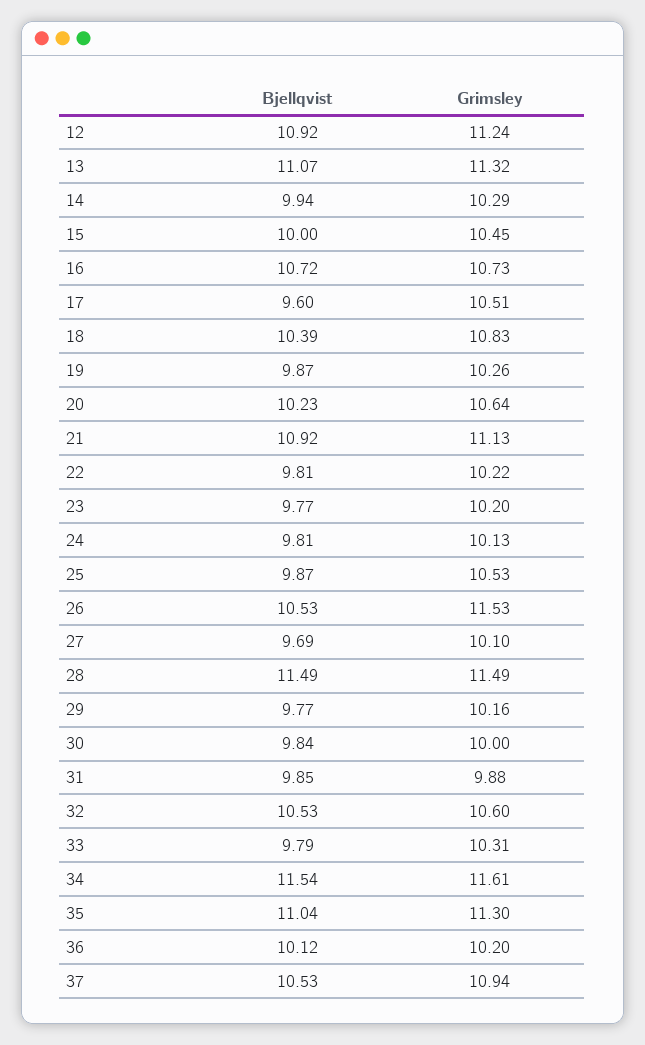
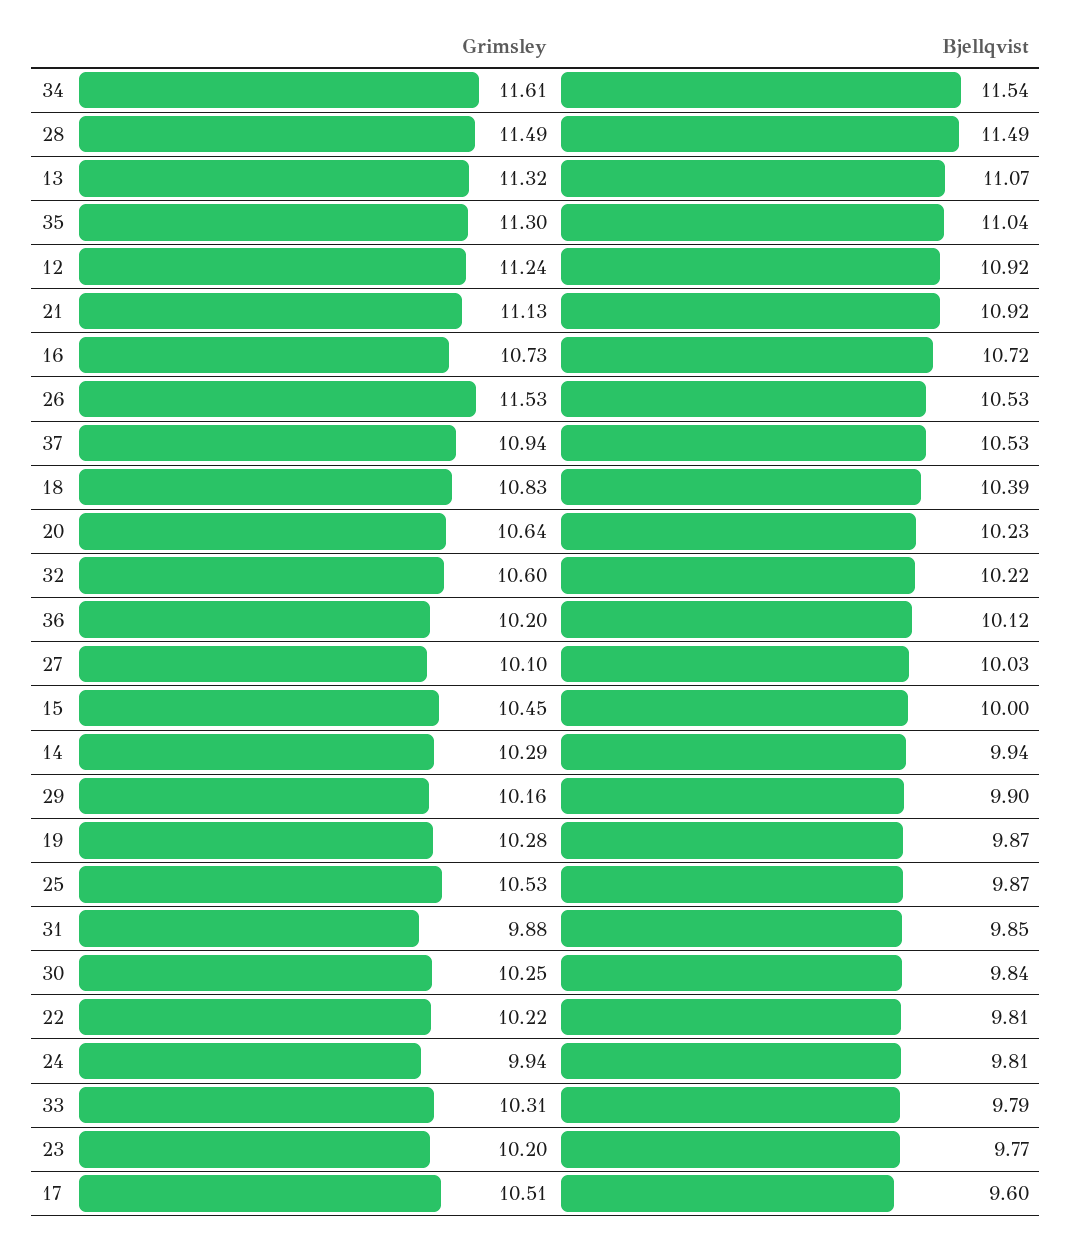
  {
    "Bjellqvist": {
      "12": 10.92,
      "13": 11.07,
      "14": 9.94,
      "15": 10,
      "16": 10.72,
      "17": 9.6,
      "18": 10.39,
      "19": 9.87,
      "20": 10.23,
      "21": 10.92,
      "22": 9.81,
      "23": 9.77,
      "24": 9.81,
      "25": 9.87,
      "26": 10.53,
-     "27": 9.69,
+     "27": 10.03,
      "28": 11.49,
-     "29": 9.77,
+     "29": 9.9,
      "30": 9.84,
      "31": 9.85,
-     "32": 10.53,
+     "32": 10.22,
      "33": 9.79,
      "34": 11.54,
      "35": 11.04,
      "36": 10.12,
      "37": 10.53
    },
    "Grimsley": {
      "12": 11.24,
      "13": 11.32,
      "14": 10.29,
      "15": 10.45,
      "16": 10.73,
      "17": 10.51,
      "18": 10.83,
-     "19": 10.26,
+     "19": 10.28,
      "20": 10.64,
      "21": 11.13,
      "22": 10.22,
      "23": 10.2,
-     "24": 10.13,
+     "24": 9.94,
      "25": 10.53,
      "26": 11.53,
      "27": 10.1,
      "28": 11.49,
      "29": 10.16,
-     "30": 10,
+     "30": 10.25,
      "31": 9.88,
      "32": 10.6,
      "33": 10.31,
      "34": 11.61,
      "35": 11.3,
      "36": 10.2,
      "37": 10.94
    }
  }

